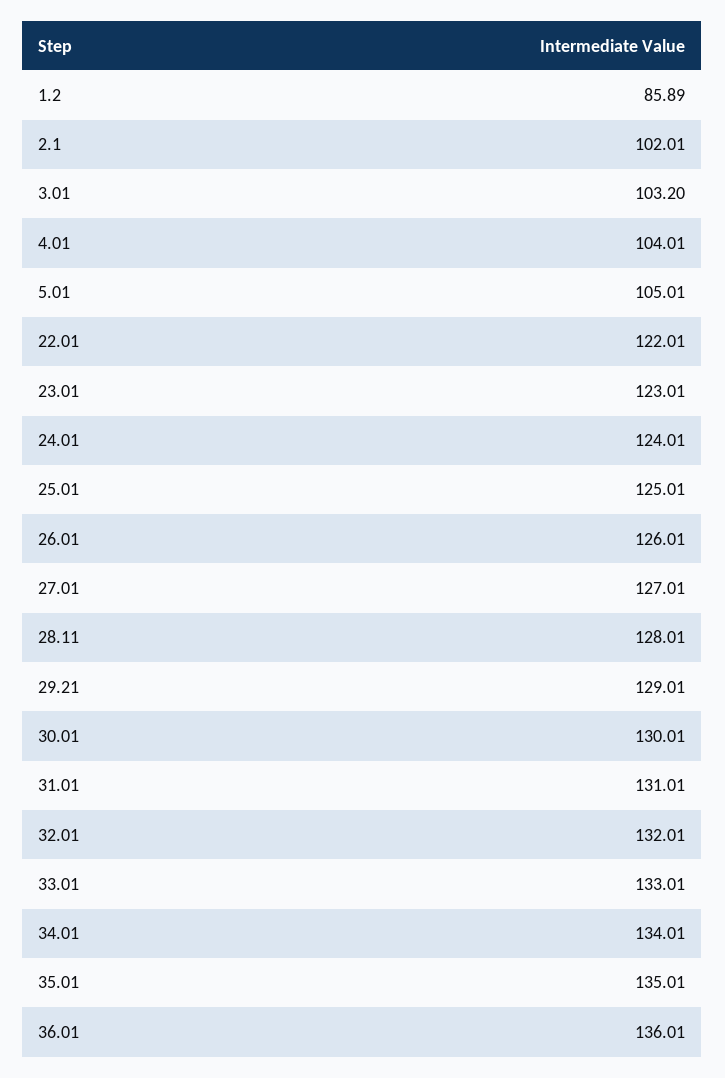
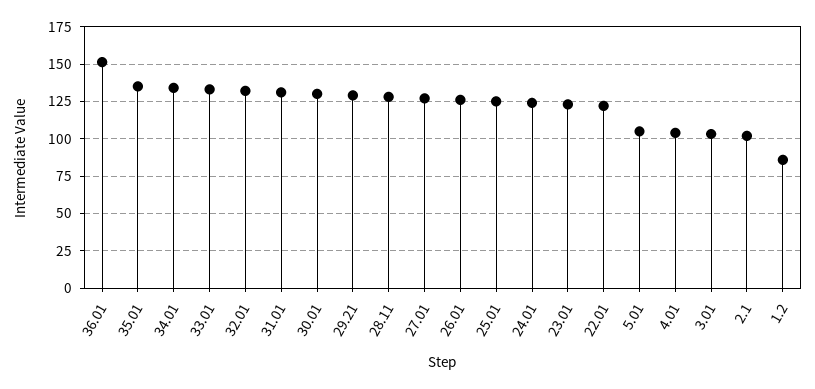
  {
    "1.2": 85.89,
    "2.1": 102.01,
    "3.01": 103.2,
    "4.01": 104.01,
    "5.01": 105.01,
    "22.01": 122.01,
    "23.01": 123.01,
    "24.01": 124.01,
    "25.01": 125.01,
    "26.01": 126.01,
    "27.01": 127.01,
    "28.11": 128.01,
    "29.21": 129.01,
    "30.01": 130.01,
    "31.01": 131.01,
    "32.01": 132.01,
    "33.01": 133.01,
    "34.01": 134.01,
    "35.01": 135.01,
-   "36.01": 136.01
+   "36.01": 150
  }

